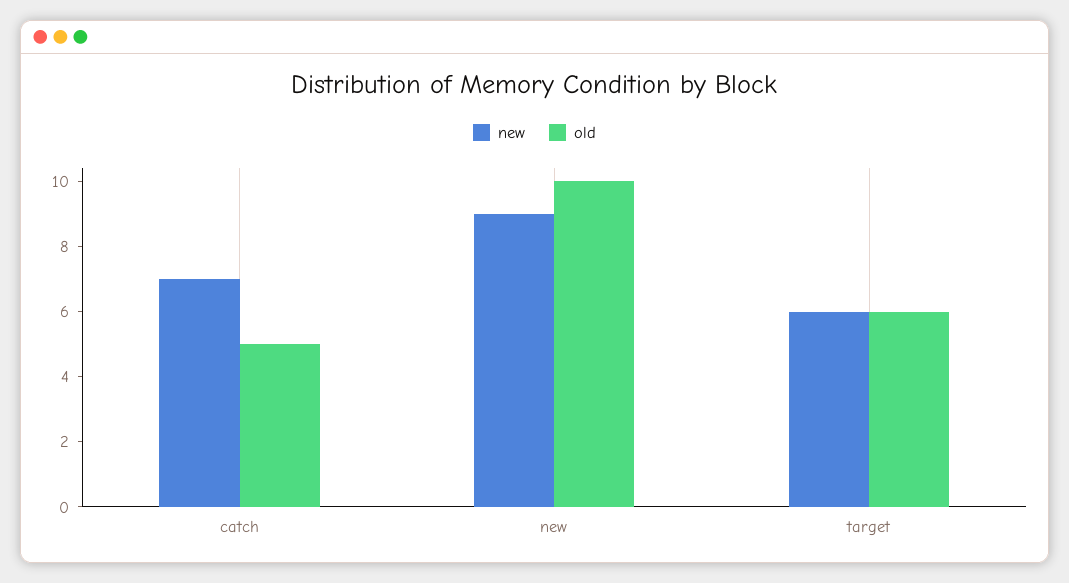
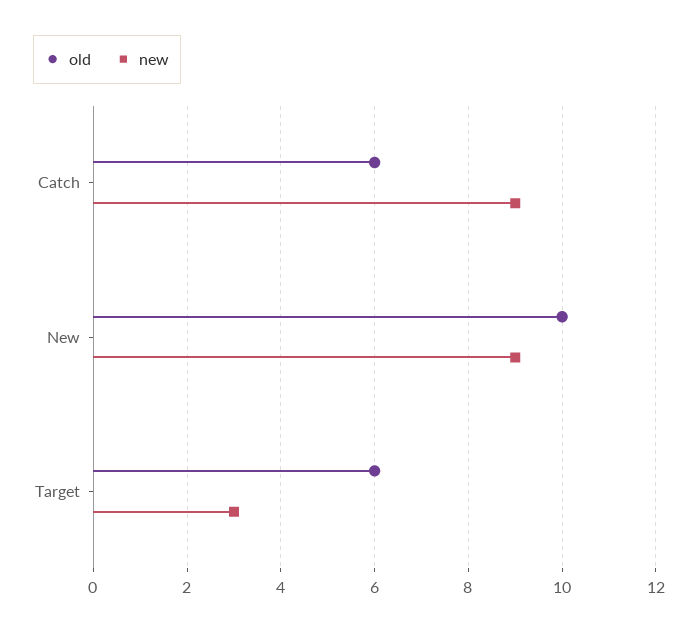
  {
    "new": {
-     "catch": 7,
+     "catch": 9,
      "new": 9,
-     "target": 6
+     "target": 3
    },
    "old": {
-     "catch": 5,
+     "catch": 6,
      "new": 10,
      "target": 6
    }
  }

